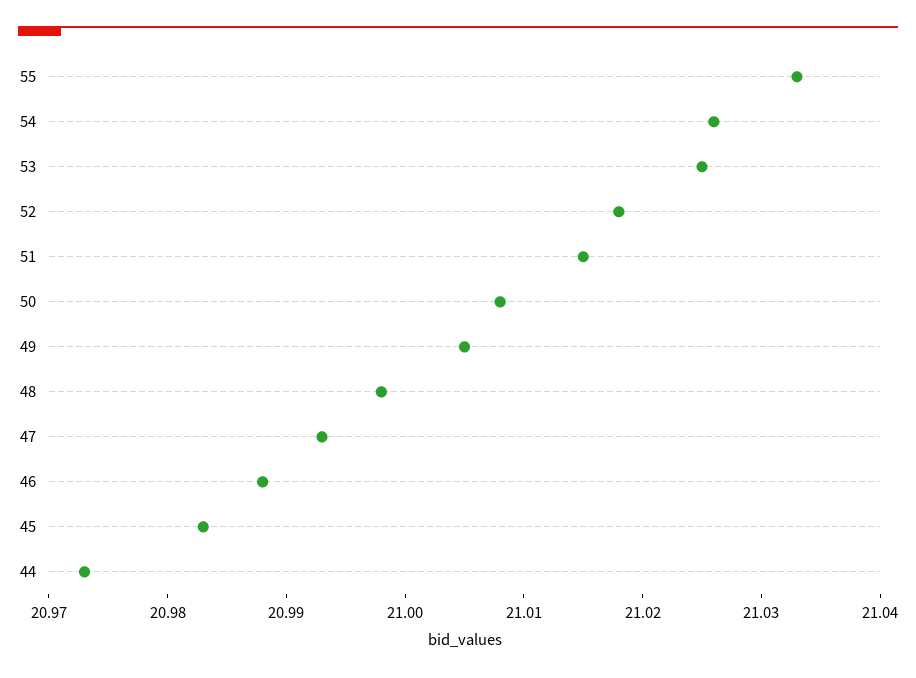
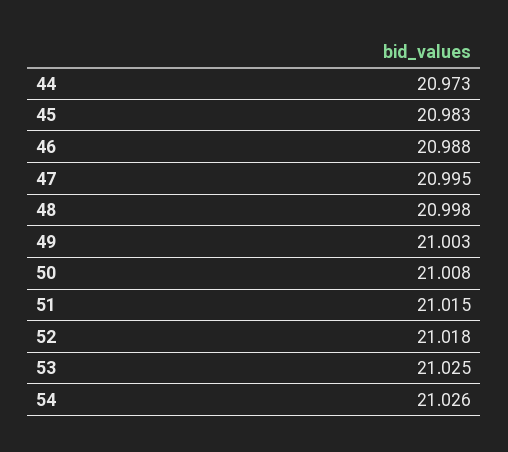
  {
-   "55": 21.033,
    "54": 21.026,
    "53": 21.025,
    "52": 21.018,
    "51": 21.015,
    "50": 21.008,
-   "49": 21.005,
+   "49": 21.003,
    "48": 20.998,
-   "47": 20.993,
+   "47": 20.995,
    "46": 20.988,
    "45": 20.983,
    "44": 20.973
  }

